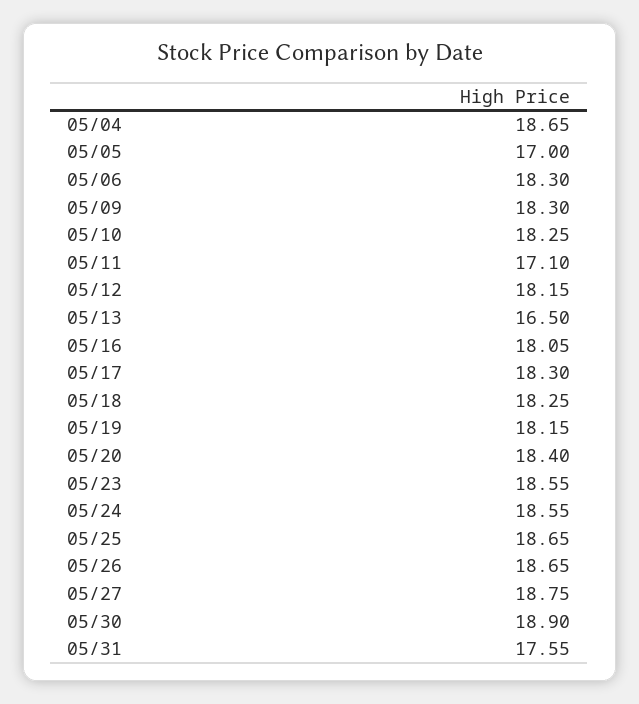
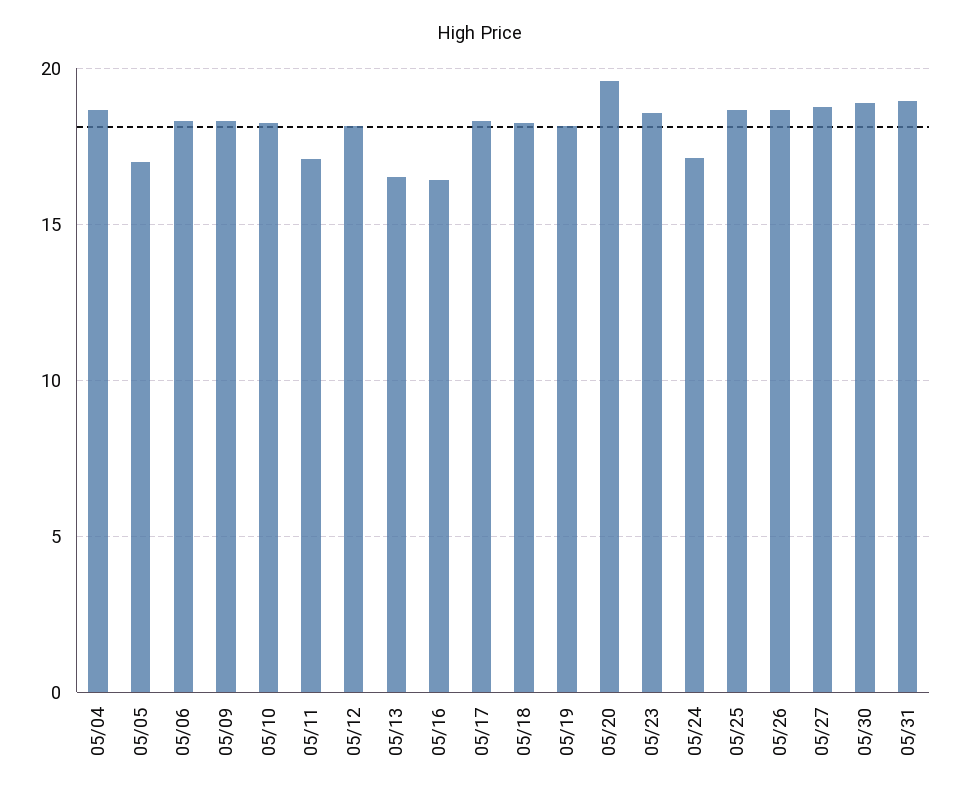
  {
    "05/04": 18.65,
    "05/05": 17,
    "05/06": 18.3,
    "05/09": 18.3,
    "05/10": 18.25,
    "05/11": 17.1,
    "05/12": 18.15,
    "05/13": 16.5,
-   "05/16": 18.05,
+   "05/16": 16.5,
    "05/17": 18.3,
    "05/18": 18.25,
    "05/19": 18.15,
-   "05/20": 18.4,
+   "05/20": 19.5,
    "05/23": 18.55,
-   "05/24": 18.55,
+   "05/24": 17,
    "05/25": 18.65,
    "05/26": 18.65,
    "05/27": 18.75,
    "05/30": 18.9,
-   "05/31": 17.55
+   "05/31": 19
  }

